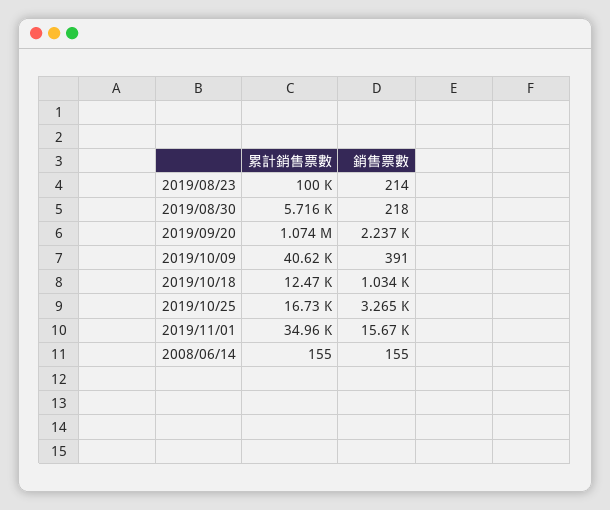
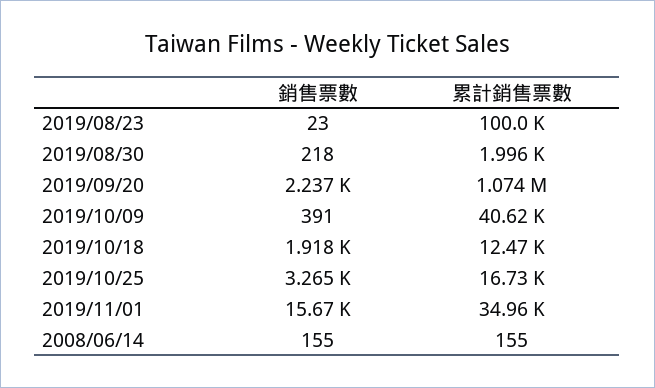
  {
    "累計銷售票數": {
      "2019/08/23": 100000,
-     "2019/08/30": 5716,
+     "2019/08/30": 1996,
      "2019/09/20": 1074000,
      "2019/10/09": 40620,
      "2019/10/18": 12470,
      "2019/10/25": 16730,
      "2019/11/01": 34960,
      "2008/06/14": 155
    },
    "銷售票數": {
-     "2019/08/23": 214,
+     "2019/08/23": 23,
      "2019/08/30": 218,
      "2019/09/20": 2237,
      "2019/10/09": 391,
-     "2019/10/18": 1034,
+     "2019/10/18": 1918,
      "2019/10/25": 3265,
      "2019/11/01": 15670,
      "2008/06/14": 155
    }
  }

